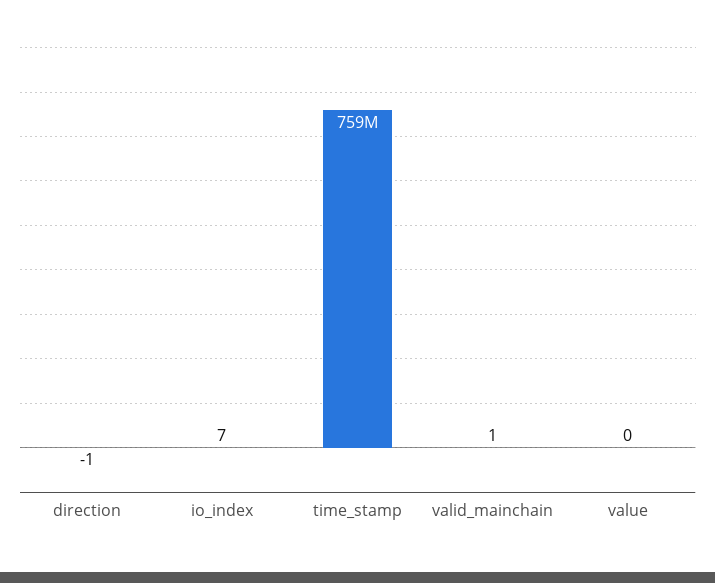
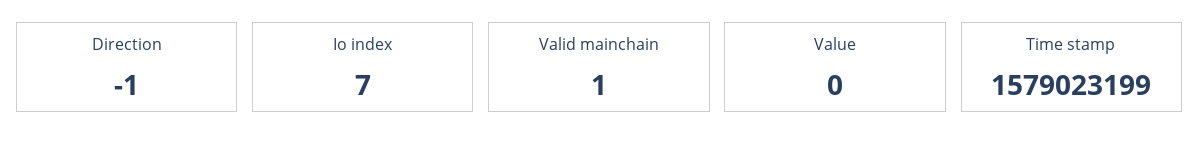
  {
    "direction": -1,
    "io_index": 7,
-   "time_stamp": 759000000,
+   "time_stamp": 1579023199,
    "valid_mainchain": 1,
    "value": 0
  }

